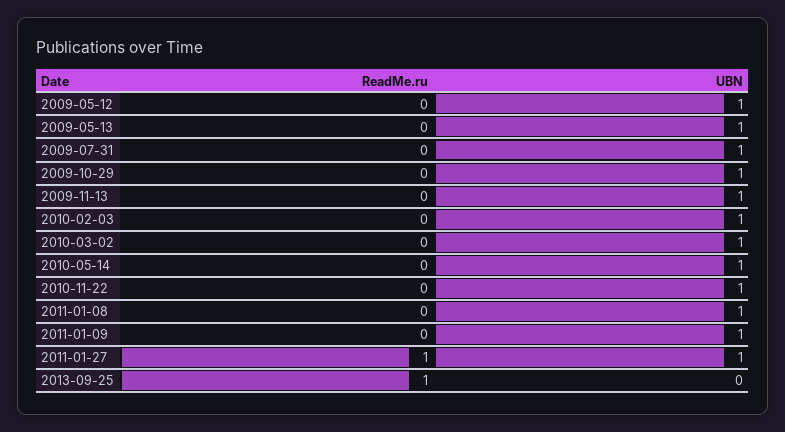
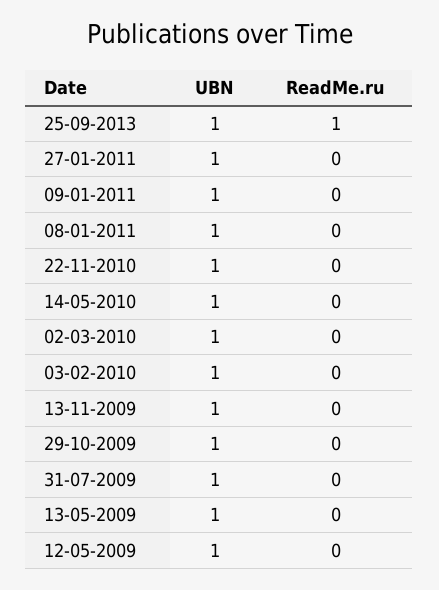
  {
    "ReadMe.ru": {
      "2009-05-12": 0,
      "2009-05-13": 0,
      "2009-07-31": 0,
      "2009-10-29": 0,
      "2009-11-13": 0,
      "2010-02-03": 0,
      "2010-03-02": 0,
      "2010-05-14": 0,
      "2010-11-22": 0,
      "2011-01-08": 0,
      "2011-01-09": 0,
-     "2011-01-27": 1,
+     "2011-01-27": 0,
      "2013-09-25": 1
    },
    "UBN": {
      "2009-05-12": 1,
      "2009-05-13": 1,
      "2009-07-31": 1,
      "2009-10-29": 1,
      "2009-11-13": 1,
      "2010-02-03": 1,
      "2010-03-02": 1,
      "2010-05-14": 1,
      "2010-11-22": 1,
      "2011-01-08": 1,
      "2011-01-09": 1,
      "2011-01-27": 1,
-     "2013-09-25": 0
+     "2013-09-25": 1
    }
  }

